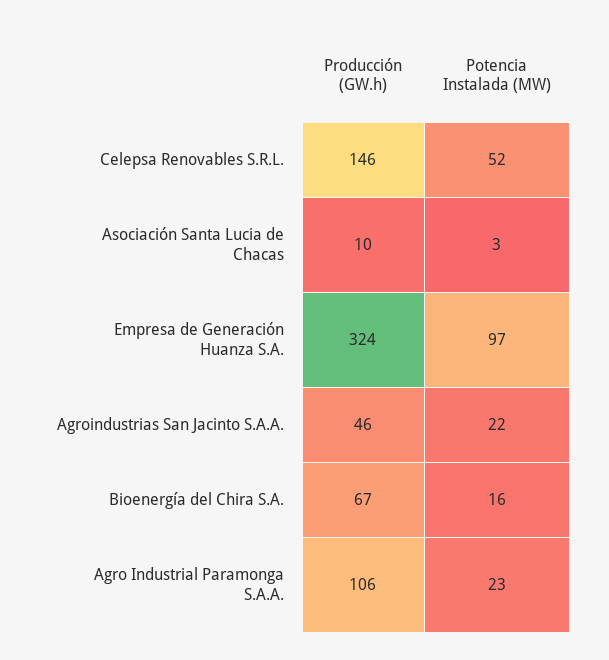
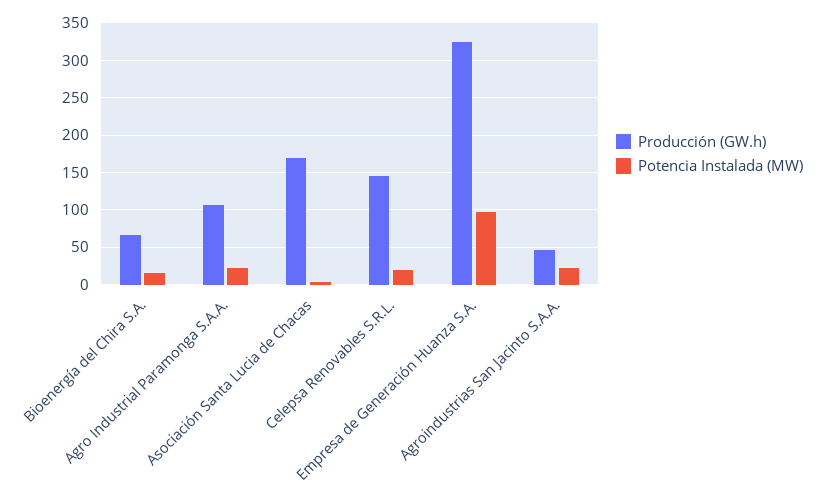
  {
    "Producción (GW.h)": {
      "Celepsa Renovables S.R.L.": 146,
-     "Asociación Santa Lucia de Chacas": 10,
+     "Asociación Santa Lucia de Chacas": 170,
      "Empresa de Generación Huanza S.A.": 324,
      "Agroindustrias San Jacinto S.A.A.": 46,
      "Bioenergía del Chira S.A.": 67,
      "Agro Industrial Paramonga S.A.A.": 106
    },
    "Potencia Instalada (MW)": {
-     "Celepsa Renovables S.R.L.": 52,
+     "Celepsa Renovables S.R.L.": 20,
      "Asociación Santa Lucia de Chacas": 3,
      "Empresa de Generación Huanza S.A.": 97,
      "Agroindustrias San Jacinto S.A.A.": 22,
      "Bioenergía del Chira S.A.": 16,
      "Agro Industrial Paramonga S.A.A.": 23
    }
  }

